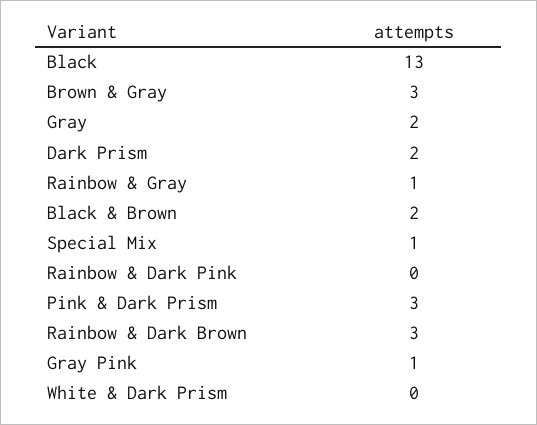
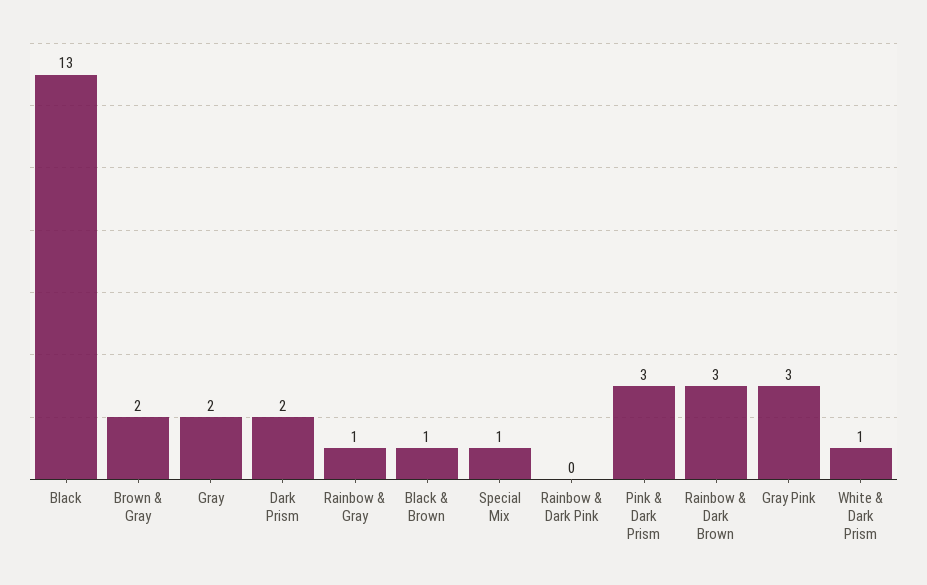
  {
    "Black": 13,
-   "Brown & Gray": 3,
+   "Brown & Gray": 2,
    "Gray": 2,
    "Dark Prism": 2,
    "Rainbow & Gray": 1,
-   "Black & Brown": 2,
+   "Black & Brown": 1,
    "Special Mix": 1,
    "Rainbow & Dark Pink": 0,
    "Pink & Dark Prism": 3,
    "Rainbow & Dark Brown": 3,
-   "Gray Pink": 1,
+   "Gray Pink": 3,
-   "White & Dark Prism": 0
+   "White & Dark Prism": 1
  }

